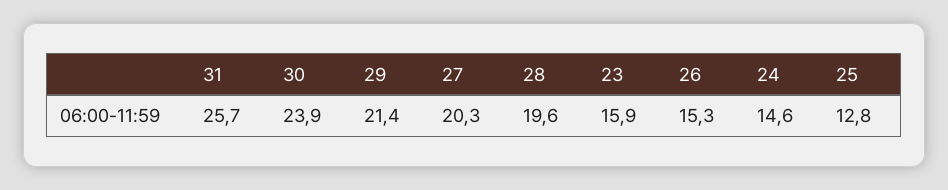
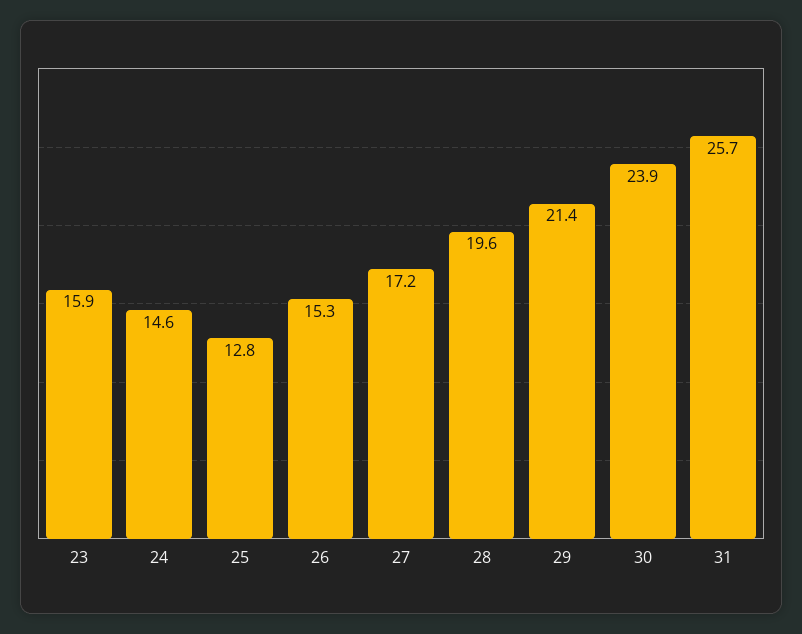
  {
    "31": 25.7,
    "30": 23.9,
    "29": 21.4,
-   "27": 20.3,
+   "27": 17.2,
    "28": 19.6,
    "23": 15.9,
    "26": 15.3,
    "24": 14.6,
    "25": 12.8
  }

